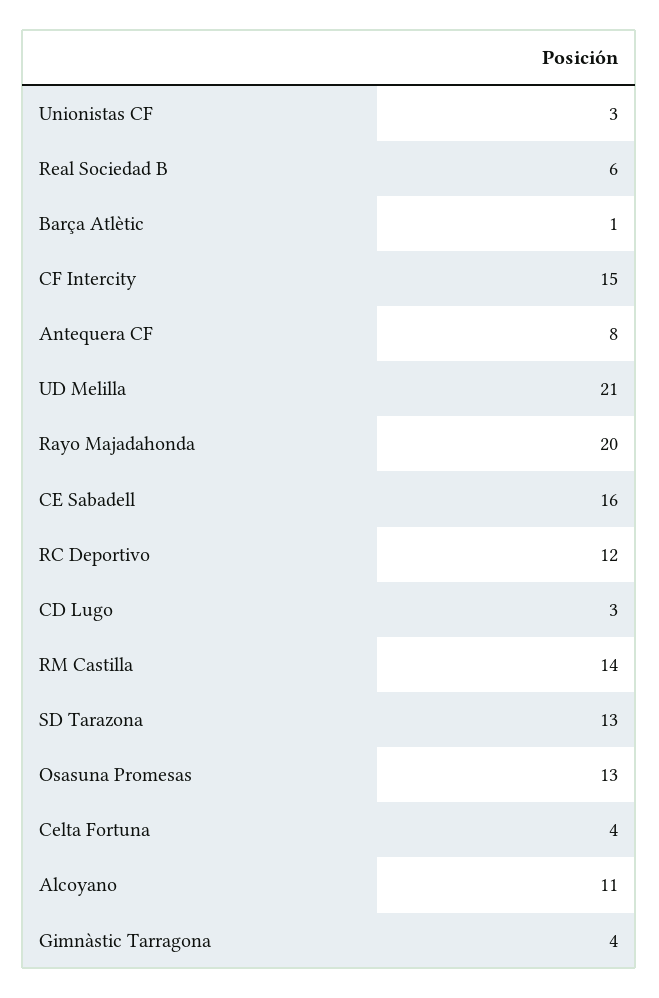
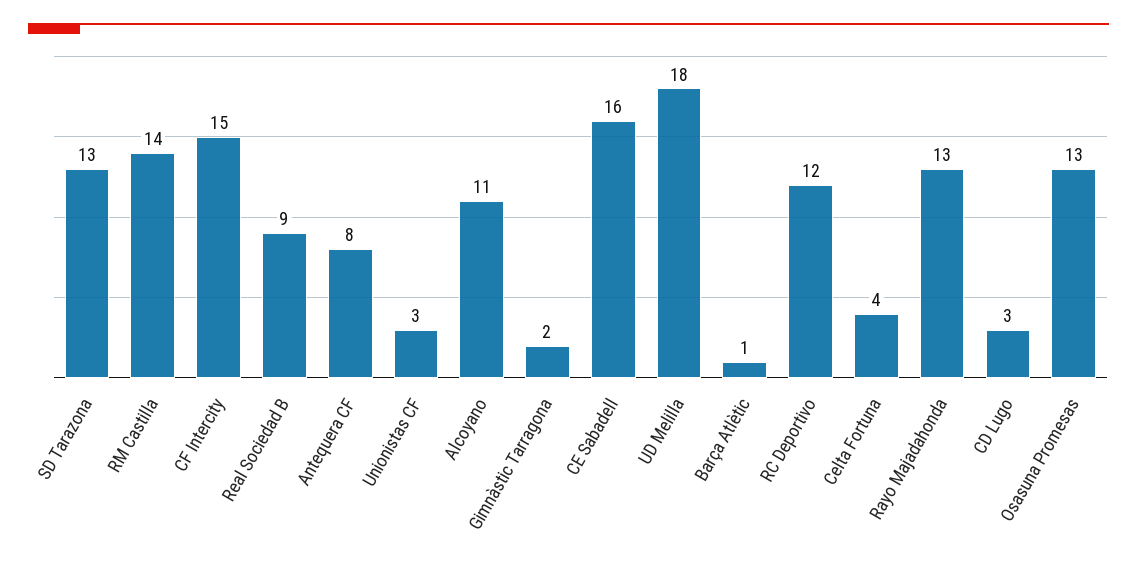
  {
    "Unionistas CF": 3,
-   "Real Sociedad B": 6,
+   "Real Sociedad B": 9,
    "Barça Atlètic": 1,
    "CF Intercity": 15,
    "Antequera CF": 8,
-   "UD Melilla": 21,
+   "UD Melilla": 18,
-   "Rayo Majadahonda": 20,
+   "Rayo Majadahonda": 13,
    "CE Sabadell": 16,
    "RC Deportivo": 12,
    "CD Lugo": 3,
    "RM Castilla": 14,
    "SD Tarazona": 13,
    "Osasuna Promesas": 13,
    "Celta Fortuna": 4,
    "Alcoyano": 11,
-   "Gimnàstic Tarragona": 4
+   "Gimnàstic Tarragona": 2
  }

